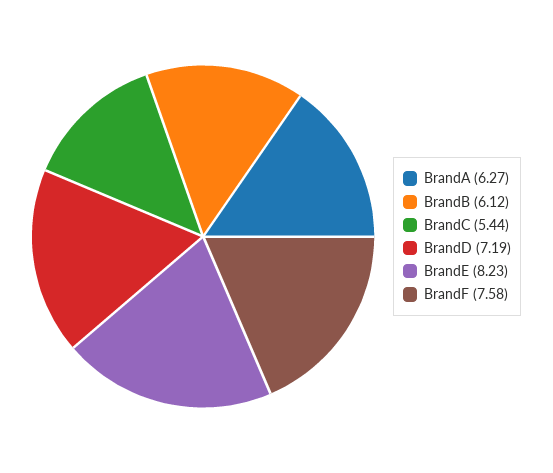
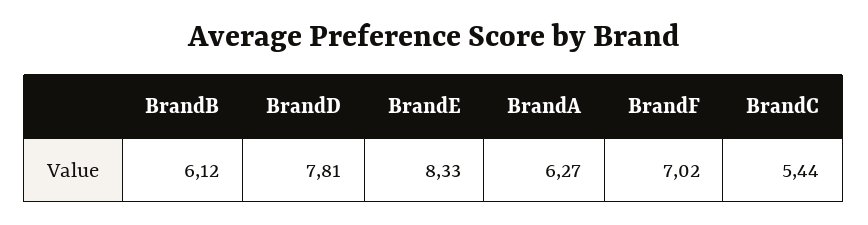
  {
    "BrandA": 6.27,
    "BrandB": 6.12,
    "BrandC": 5.44,
-   "BrandD": 7.19,
+   "BrandD": 7.81,
-   "BrandE": 8.23,
+   "BrandE": 8.33,
-   "BrandF": 7.58
+   "BrandF": 7.02
  }

